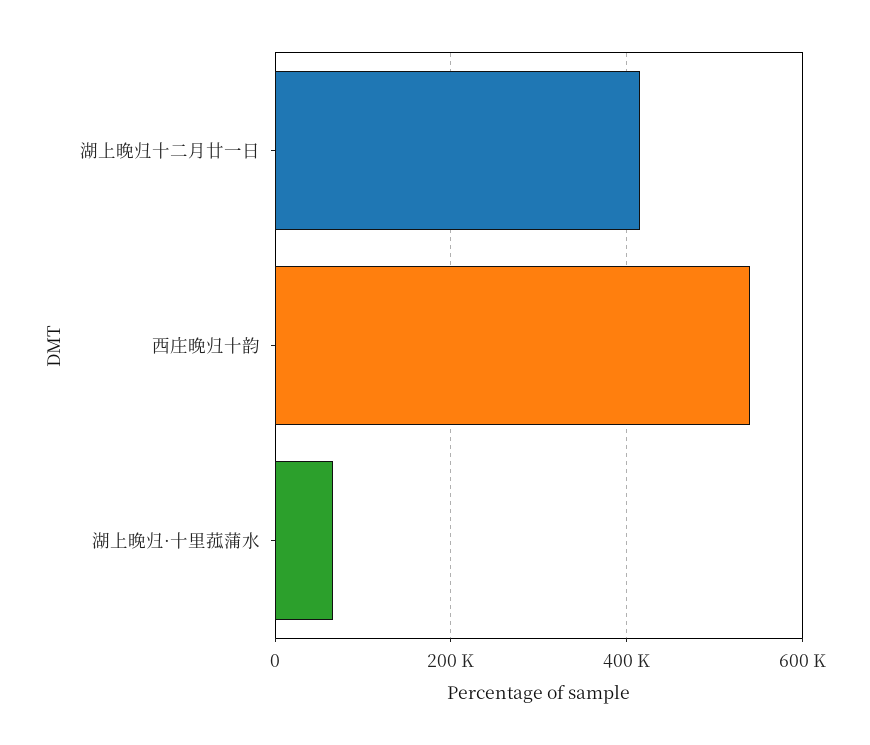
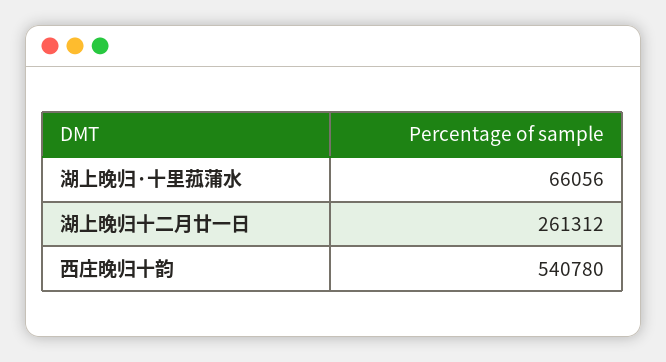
  {
-   "湖上晚归十二月廿一日": 420000,
+   "湖上晚归十二月廿一日": 261312,
    "西庄晚归十韵": 540780,
    "湖上晚归·十里菰蒲水": 66056
  }

